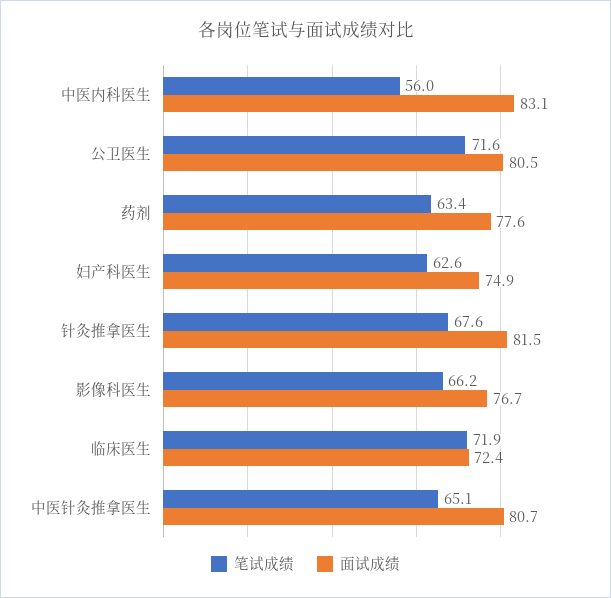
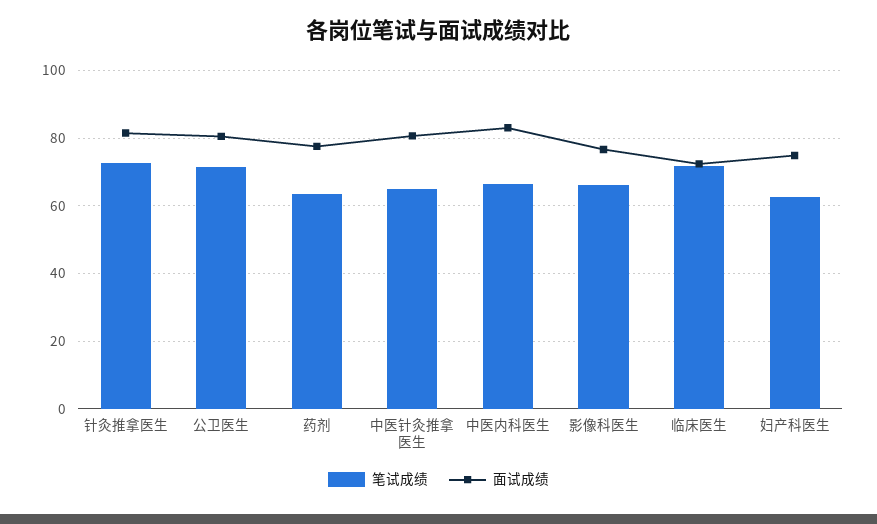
  {
    "笔试成绩": {
-     "中医内科医生": 56,
+     "中医内科医生": 66,
      "公卫医生": 71.6,
      "药剂": 63.4,
      "妇产科医生": 62.6,
-     "针灸推拿医生": 67.6,
+     "针灸推拿医生": 72,
      "影像科医生": 66.2,
      "临床医生": 71.9,
      "中医针灸推拿医生": 65.1
    },
    "面试成绩": {
      "中医内科医生": 83.1,
      "公卫医生": 80.5,
      "药剂": 77.6,
      "妇产科医生": 74.9,
      "针灸推拿医生": 81.5,
      "影像科医生": 76.7,
      "临床医生": 72.4,
      "中医针灸推拿医生": 80.7
    }
  }

